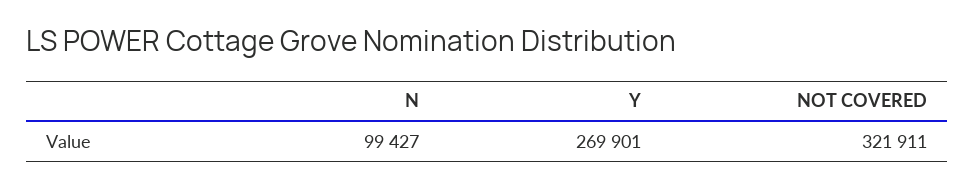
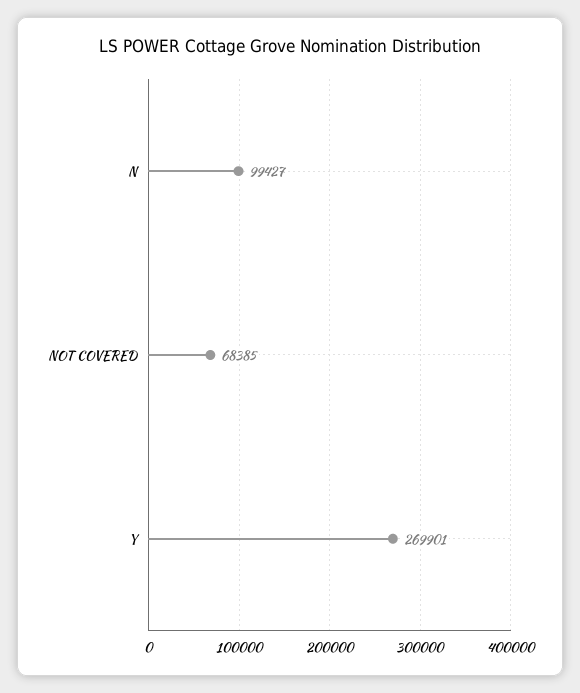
  {
    "N": 99427,
    "Y": 269901,
-   "NOT COVERED": 321911
+   "NOT COVERED": 68385
  }

